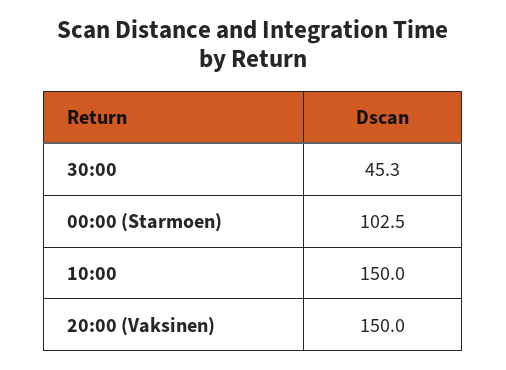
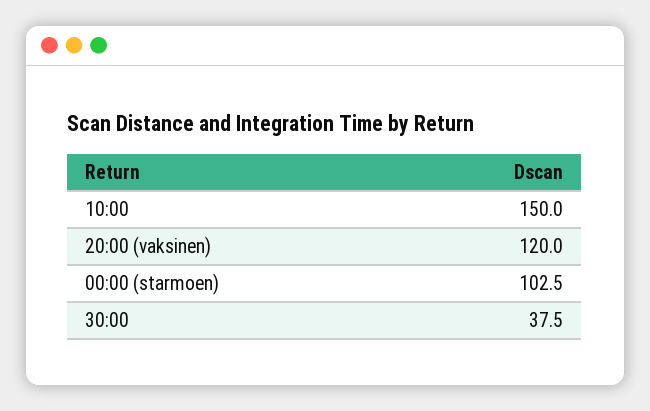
  {
-   "30:00": 45.3,
+   "30:00": 37.5,
    "00:00 (Starmoen)": 102.5,
    "10:00": 150,
-   "20:00 (Vaksinen)": 150
+   "20:00 (Vaksinen)": 120
  }

